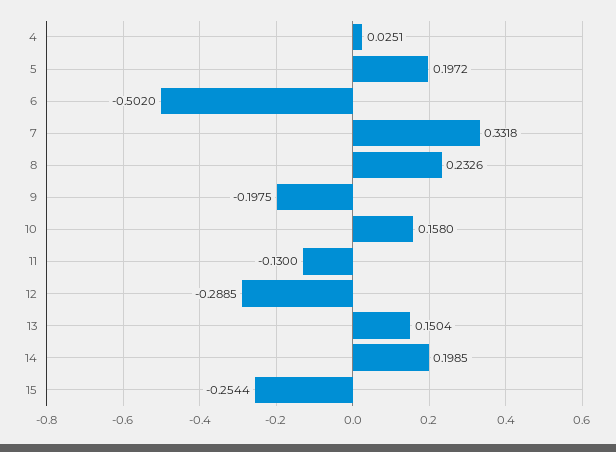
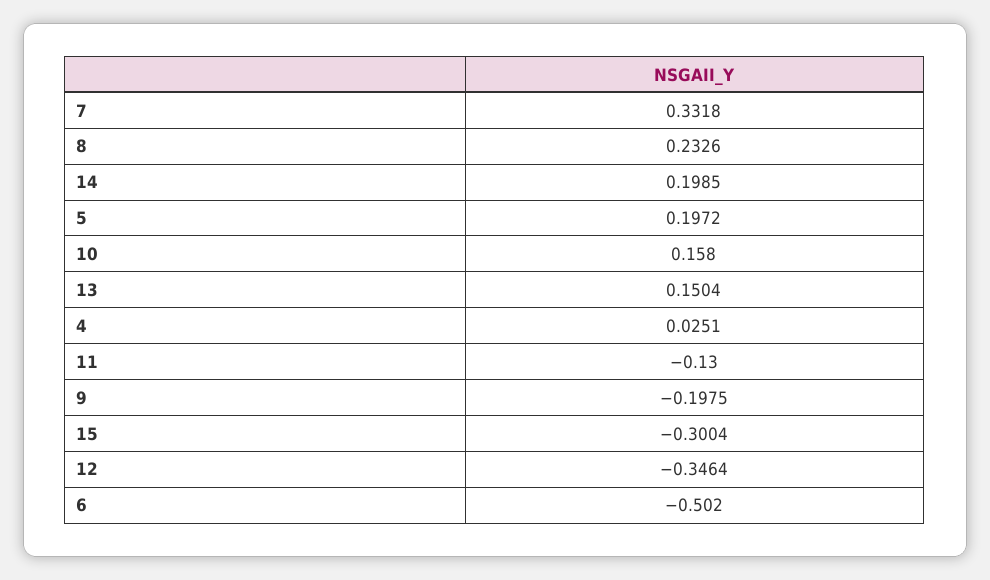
  {
    "4": 0.0251,
    "5": 0.1972,
    "6": -0.502,
    "7": 0.3318,
    "8": 0.2326,
    "9": -0.1975,
    "10": 0.158,
    "11": -0.13,
-   "12": -0.2885,
+   "12": -0.3464,
    "13": 0.1504,
    "14": 0.1985,
-   "15": -0.2544
+   "15": -0.3004
  }

